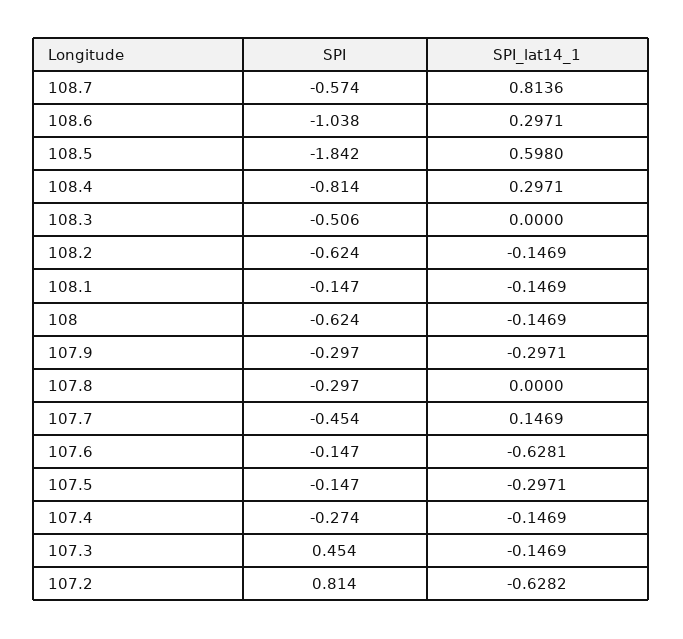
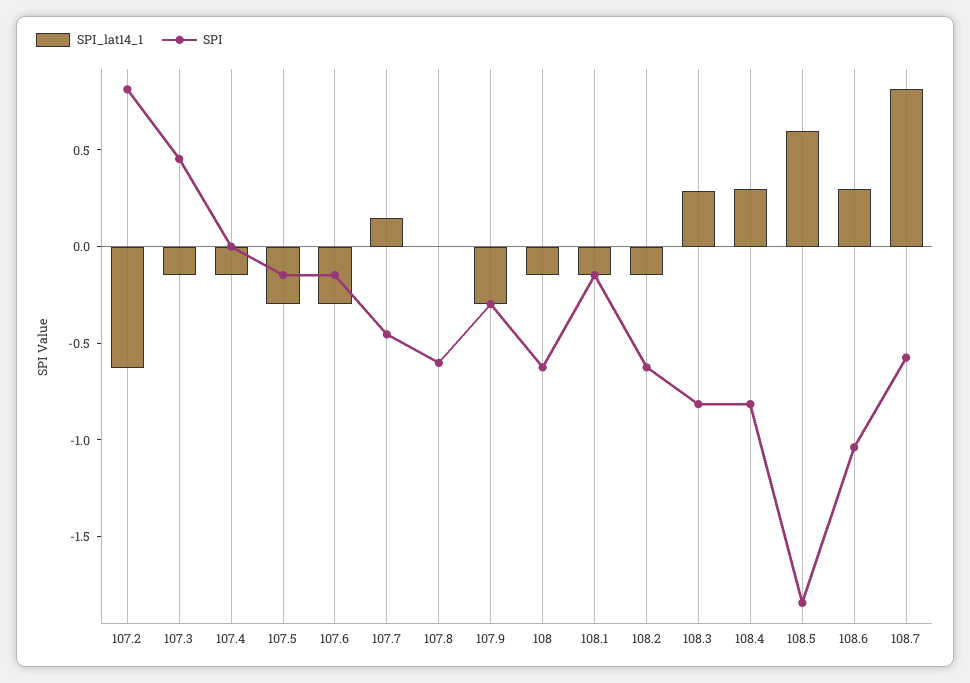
  {
    "SPI": {
      "108.7": -0.574,
      "108.6": -1.038,
      "108.5": -1.842,
      "108.4": -0.814,
-     "108.3": -0.506,
+     "108.3": -0.8,
      "108.2": -0.624,
      "108.1": -0.147,
      "108": -0.624,
      "107.9": -0.297,
-     "107.8": -0.297,
+     "107.8": -0.6,
      "107.7": -0.454,
      "107.6": -0.147,
      "107.5": -0.147,
-     "107.4": -0.274,
+     "107.4": 0,
      "107.3": 0.454,
      "107.2": 0.814
    },
    "SPI_lat14_1": {
      "108.7": 0.8136,
      "108.6": 0.2971,
      "108.5": 0.598,
      "108.4": 0.2971,
-     "108.3": 0,
+     "108.3": 0.3,
      "108.2": -0.1469,
      "108.1": -0.1469,
      "108": -0.1469,
      "107.9": -0.2971,
      "107.8": 0,
      "107.7": 0.1469,
-     "107.6": -0.6281,
+     "107.6": -0.3,
      "107.5": -0.2971,
      "107.4": -0.1469,
      "107.3": -0.1469,
      "107.2": -0.6282
    }
  }

